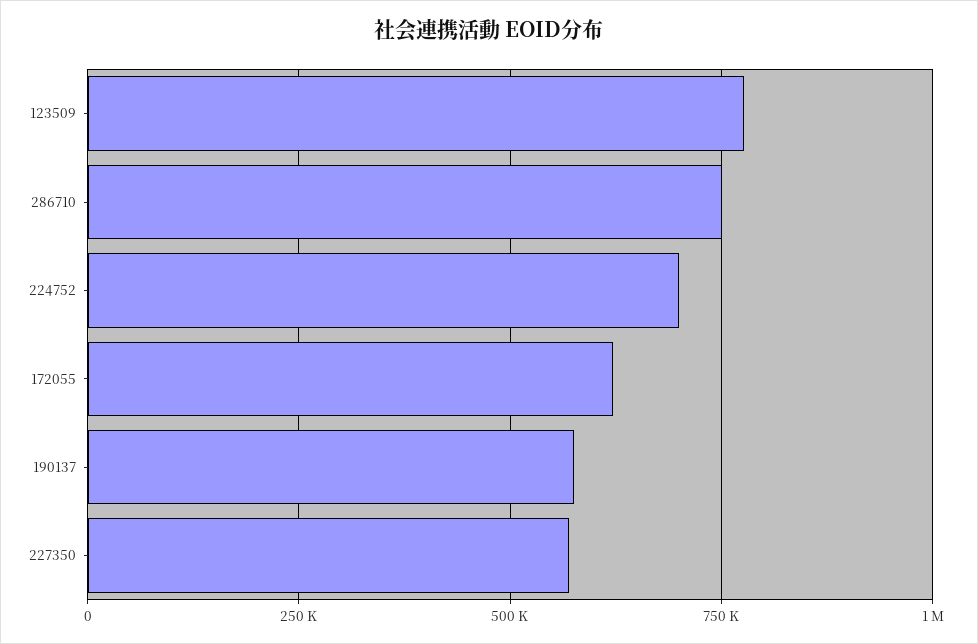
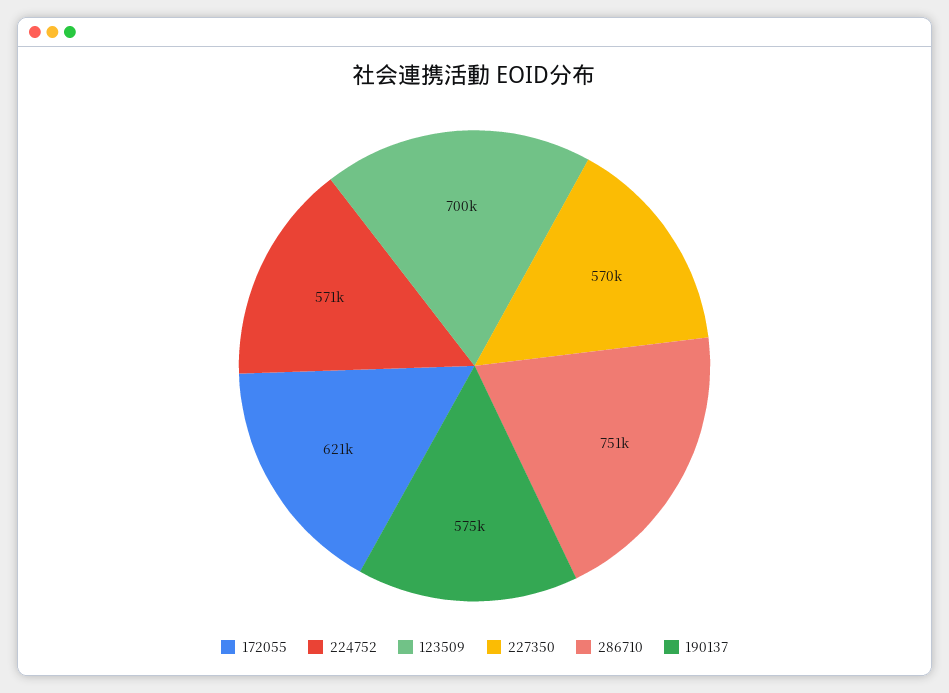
  {
-   "123509": 775000,
+   "123509": 700000,
    "286710": 751000,
-   "224752": 700000,
+   "224752": 571000,
    "172055": 621000,
    "190137": 575000,
    "227350": 570000
  }

